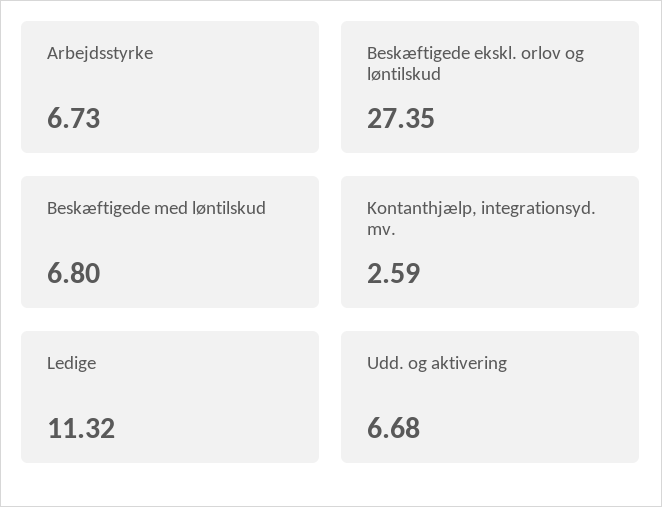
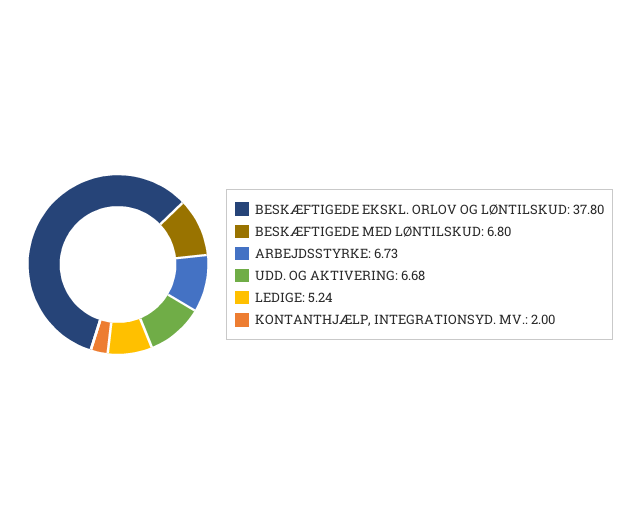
  {
    "Arbejdsstyrke": 6.73,
-   "Beskæftigede ekskl. orlov og løntilskud": 27.35,
+   "Beskæftigede ekskl. orlov og løntilskud": 37.8,
    "Beskæftigede med løntilskud": 6.8,
-   "Kontanthjælp, integrationsyd. mv.": 2.59,
+   "Kontanthjælp, integrationsyd. mv.": 2,
-   "Ledige": 11.32,
+   "Ledige": 5.24,
    "Udd. og aktivering": 6.68
  }

